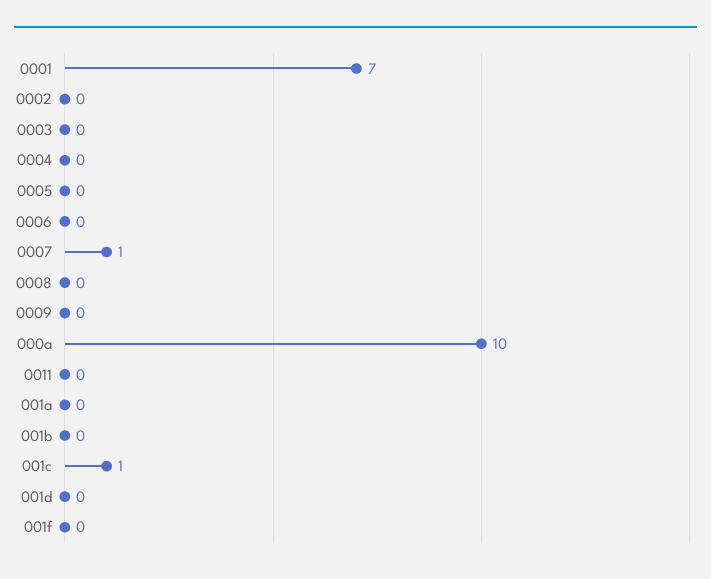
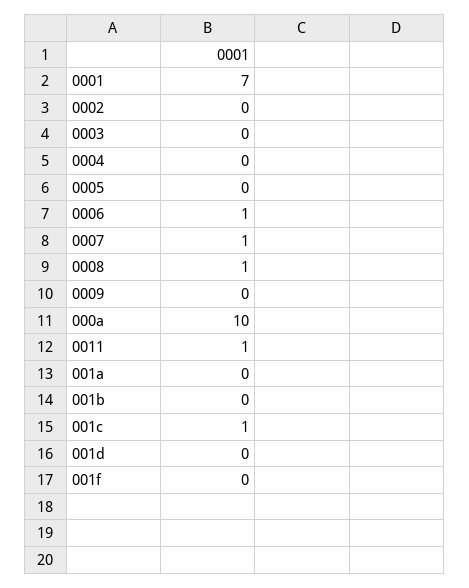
  {
    "0001": 7,
    "0002": 0,
    "0003": 0,
    "0004": 0,
    "0005": 0,
-   "0006": 0,
+   "0006": 1,
    "0007": 1,
-   "0008": 0,
+   "0008": 1,
    "0009": 0,
    "000a": 10,
-   "0011": 0,
+   "0011": 1,
    "001a": 0,
    "001b": 0,
    "001c": 1,
    "001d": 0,
    "001f": 0
  }

